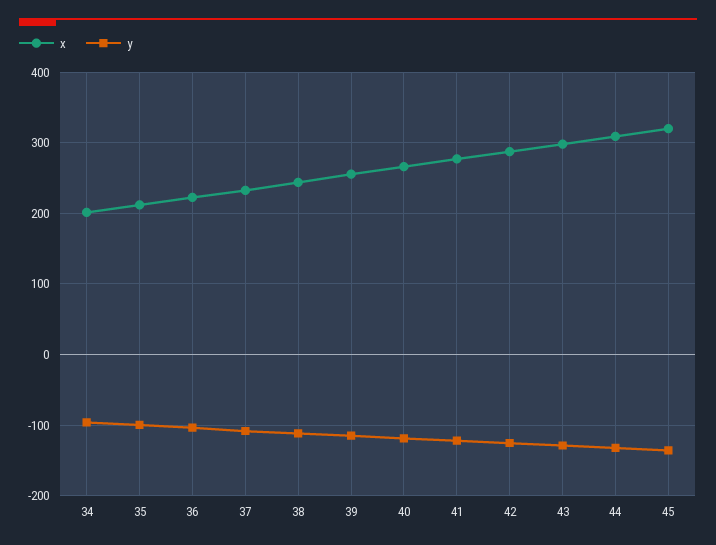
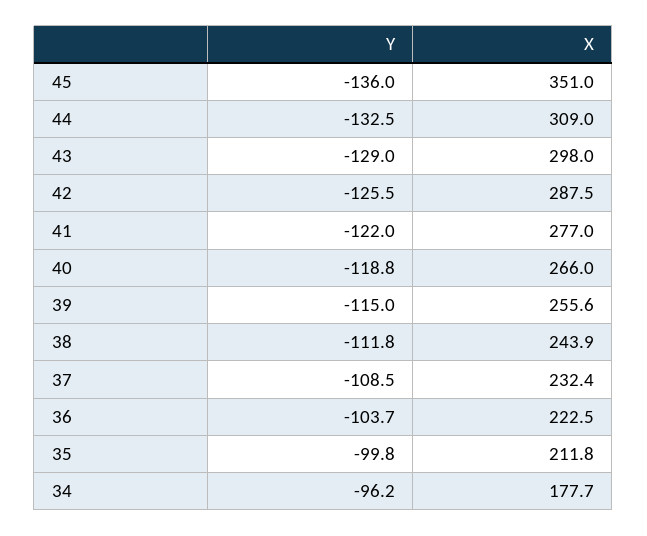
  {
    "x": {
-     "34": 200,
+     "34": 177.7,
      "35": 211.8,
      "36": 222.5,
      "37": 232.4,
      "38": 243.9,
      "39": 255.6,
      "40": 266,
      "41": 277,
      "42": 287.5,
      "43": 298,
      "44": 309,
-     "45": 320
+     "45": 351
    },
    "y": {
      "34": -96.2,
      "35": -99.8,
      "36": -103.7,
      "37": -108.5,
      "38": -111.8,
      "39": -115,
      "40": -118.8,
      "41": -122,
      "42": -125.5,
      "43": -129,
      "44": -132.5,
      "45": -136
    }
  }

